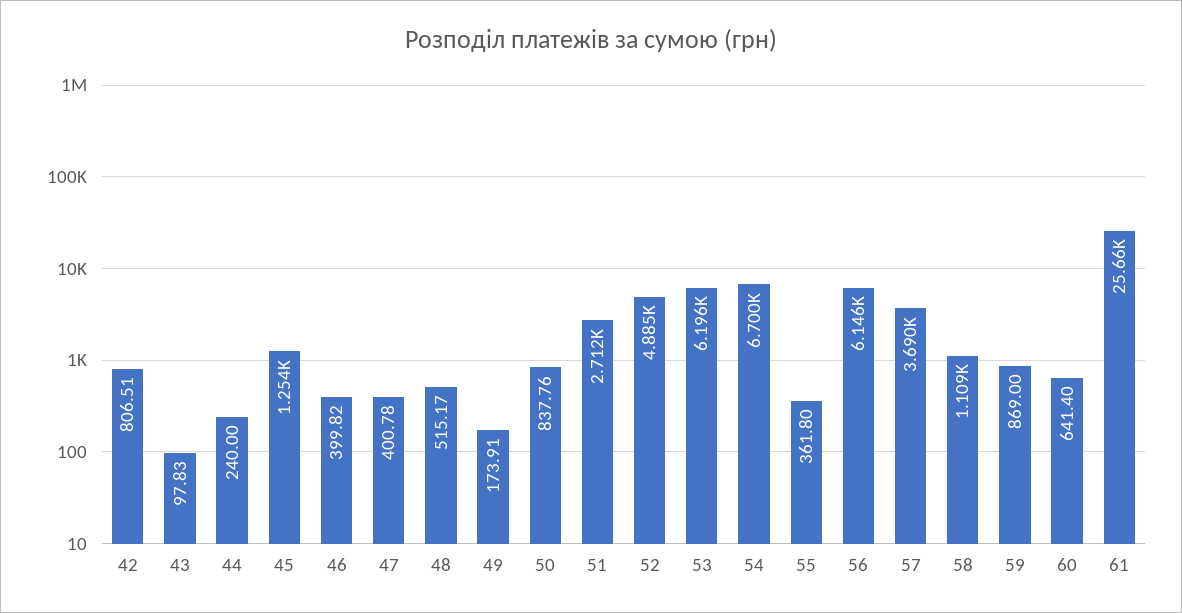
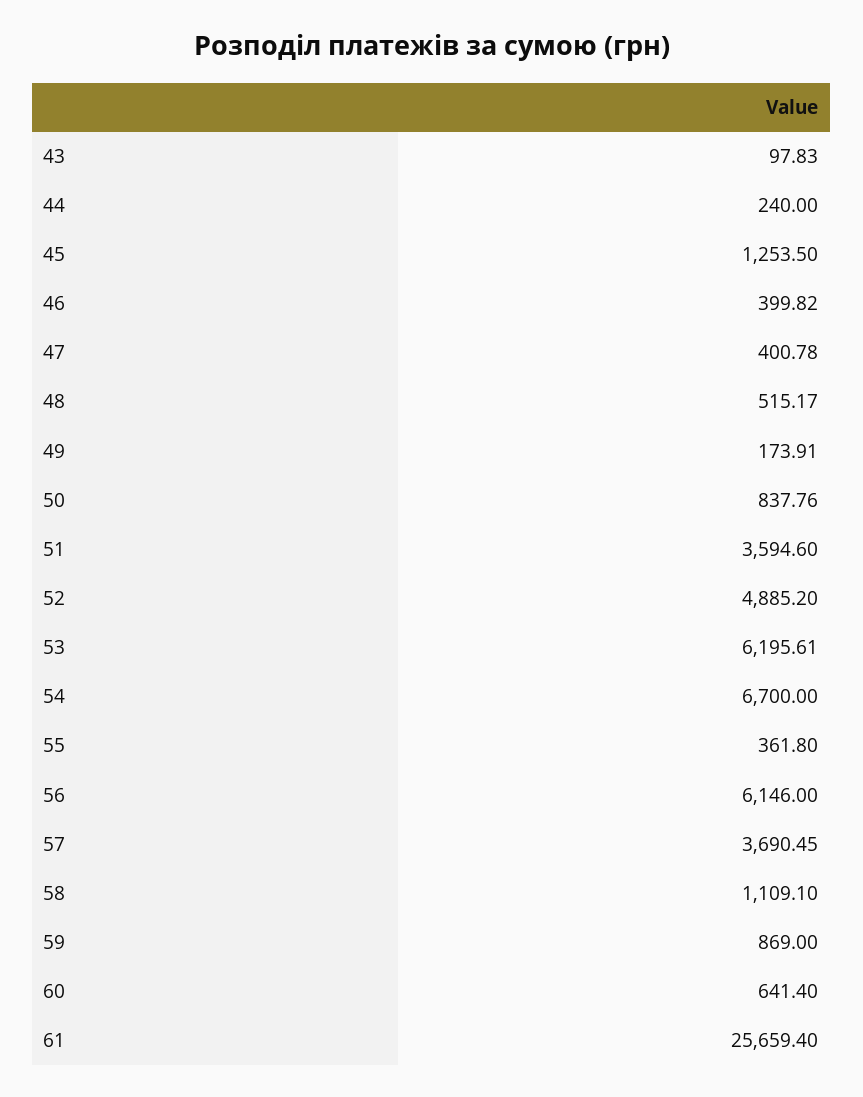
  {
-   "42": 806.51,
    "43": 97.83,
    "44": 240,
    "45": 1253.5,
    "46": 399.82,
    "47": 400.78,
    "48": 515.17,
    "49": 173.91,
    "50": 837.76,
-   "51": 2712,
+   "51": 3594.6,
    "52": 4885.2,
    "53": 6195.61,
    "54": 6700,
    "55": 361.8,
    "56": 6146,
    "57": 3690.45,
    "58": 1109.1,
    "59": 869,
    "60": 641.4,
    "61": 25659.4
  }

